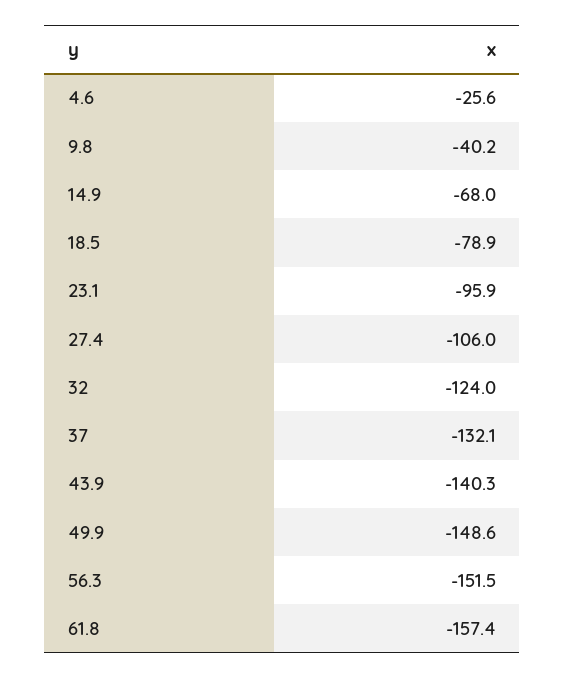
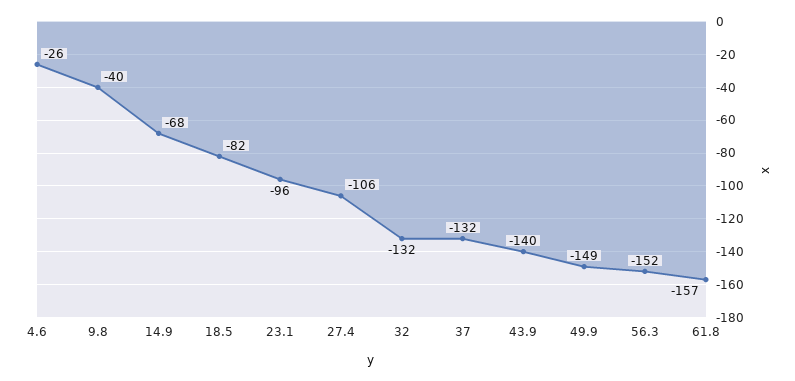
  {
    "4.6": -25.6,
    "9.8": -40.2,
    "14.9": -68,
-   "18.5": -78.9,
+   "18.5": -82,
    "23.1": -95.9,
    "27.4": -106,
-   "32": -124,
+   "32": -132,
    "37": -132.1,
    "43.9": -140.3,
    "49.9": -148.6,
    "56.3": -151.5,
    "61.8": -157.4
  }

